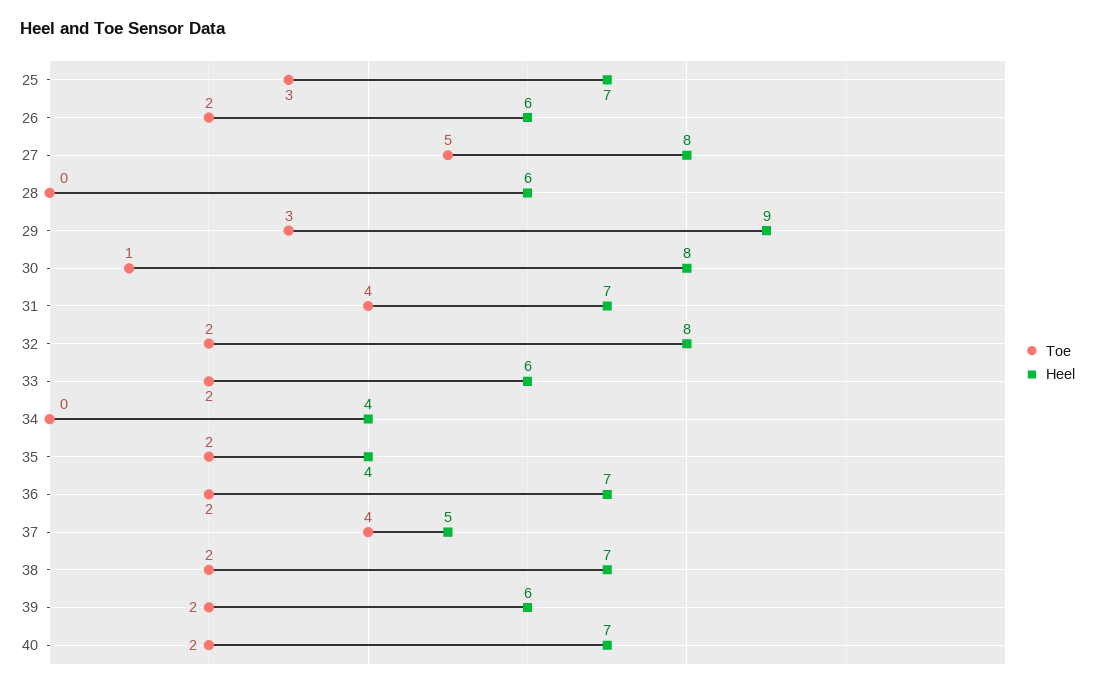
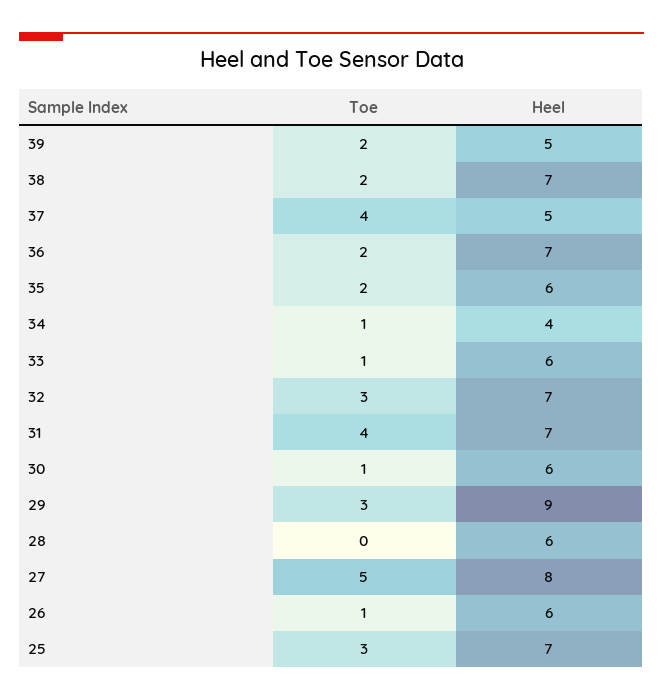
  {
    "Toe": {
      "25": 3,
-     "26": 2,
+     "26": 1,
      "27": 5,
      "28": 0,
      "29": 3,
      "30": 1,
      "31": 4,
-     "32": 2,
+     "32": 3,
-     "33": 2,
+     "33": 1,
-     "34": 0,
+     "34": 1,
      "35": 2,
      "36": 2,
      "37": 4,
      "38": 2,
-     "39": 2,
+     "39": 2
-     "40": 2
    },
    "Heel": {
      "25": 7,
      "26": 6,
      "27": 8,
      "28": 6,
      "29": 9,
-     "30": 8,
+     "30": 6,
      "31": 7,
-     "32": 8,
+     "32": 7,
      "33": 6,
      "34": 4,
-     "35": 4,
+     "35": 6,
      "36": 7,
      "37": 5,
      "38": 7,
-     "39": 6,
+     "39": 5
-     "40": 7
    }
  }

